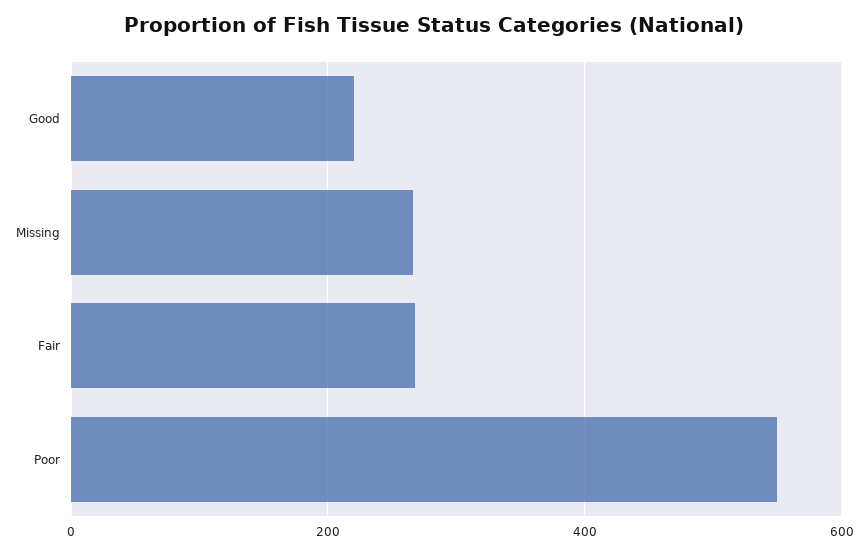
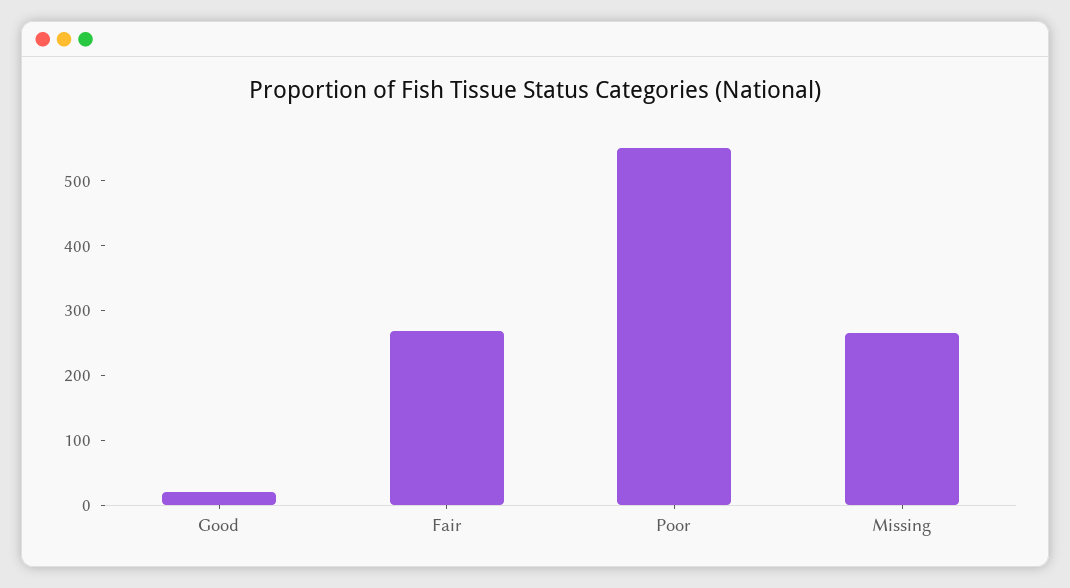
  {
-   "Good": 220,
+   "Good": 20,
    "Missing": 260,
    "Fair": 260,
    "Poor": 560
  }

